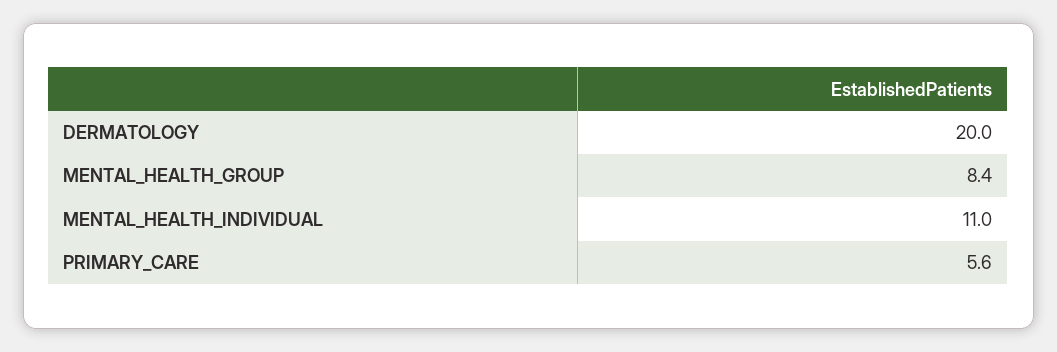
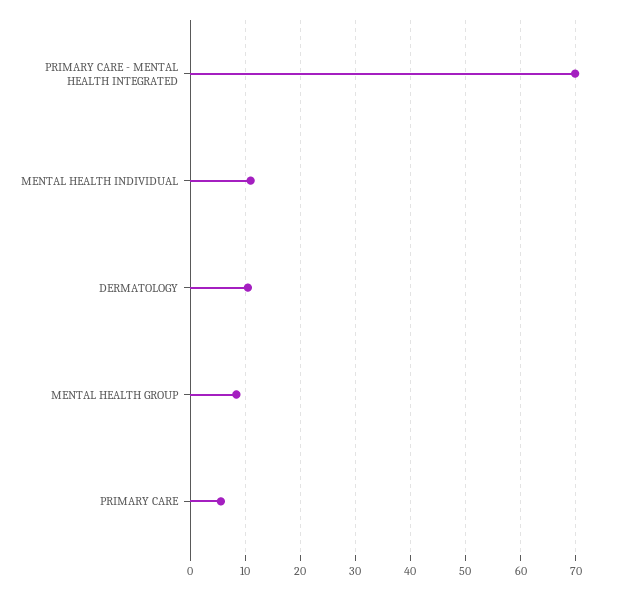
  {
-   "DERMATOLOGY": 20,
+   "DERMATOLOGY": 10,
    "MENTAL_HEALTH_GROUP": 8.4,
    "MENTAL_HEALTH_INDIVIDUAL": 11,
-   "PRIMARY_CARE": 5.6
+   "PRIMARY_CARE": 5.6,
+   "PRIMARY CARE - MENTAL HEALTH INTEGRATED": 70
  }

